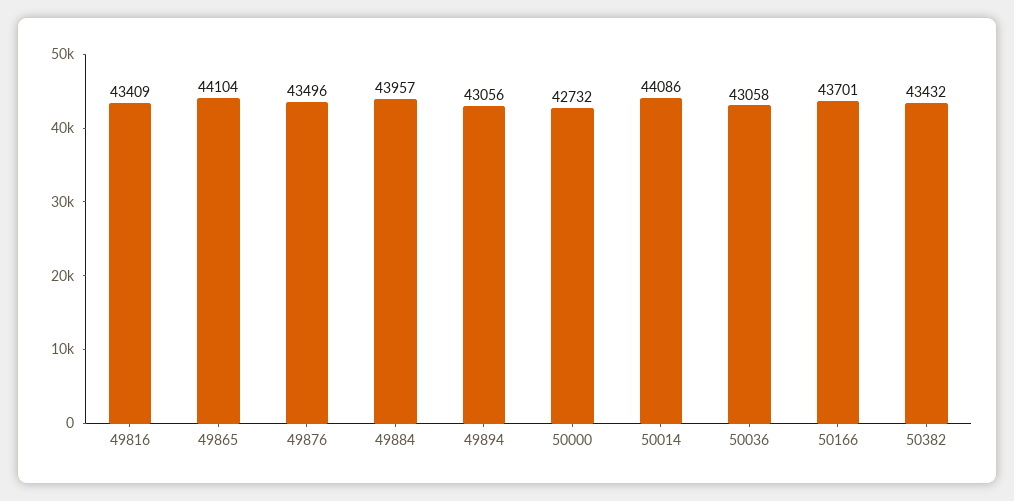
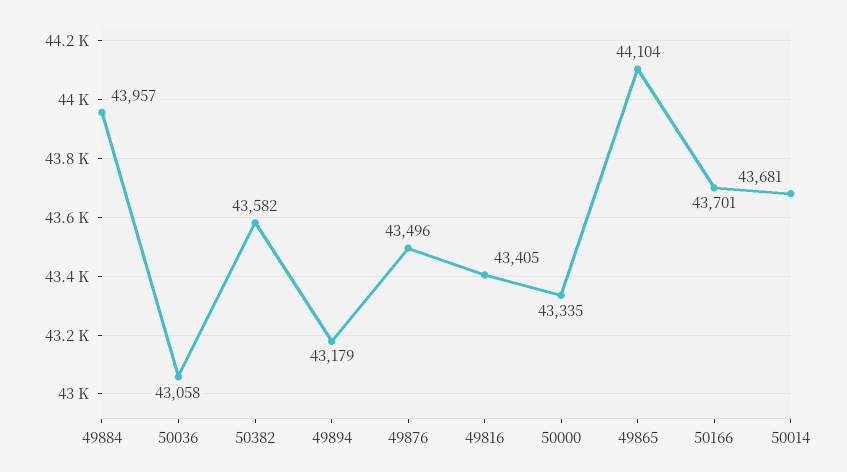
  {
-   "49816": 43409,
+   "49816": 43405,
    "49865": 44104,
    "49876": 43496,
    "49884": 43957,
-   "49894": 43056,
+   "49894": 43179,
-   "50000": 42732,
+   "50000": 43335,
-   "50014": 44086,
+   "50014": 43681,
    "50036": 43058,
    "50166": 43701,
-   "50382": 43432
+   "50382": 43582
  }

